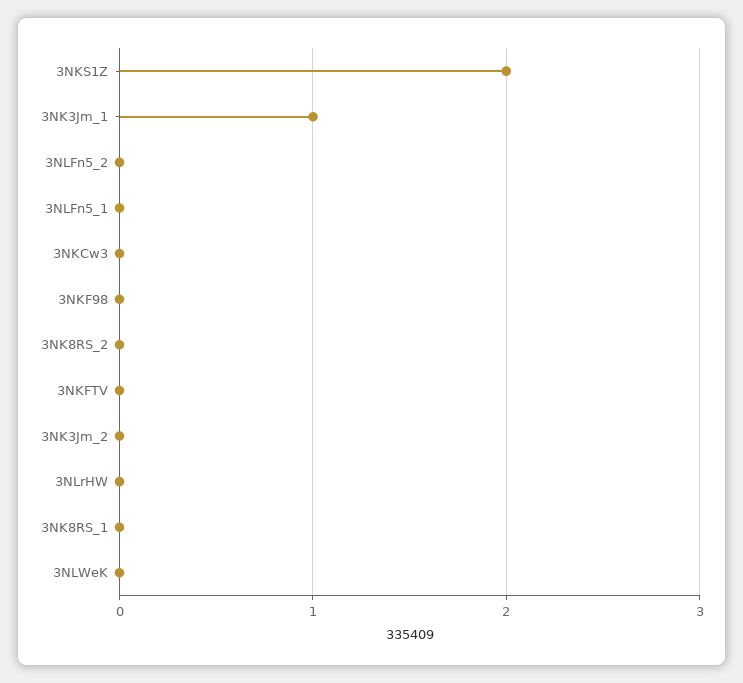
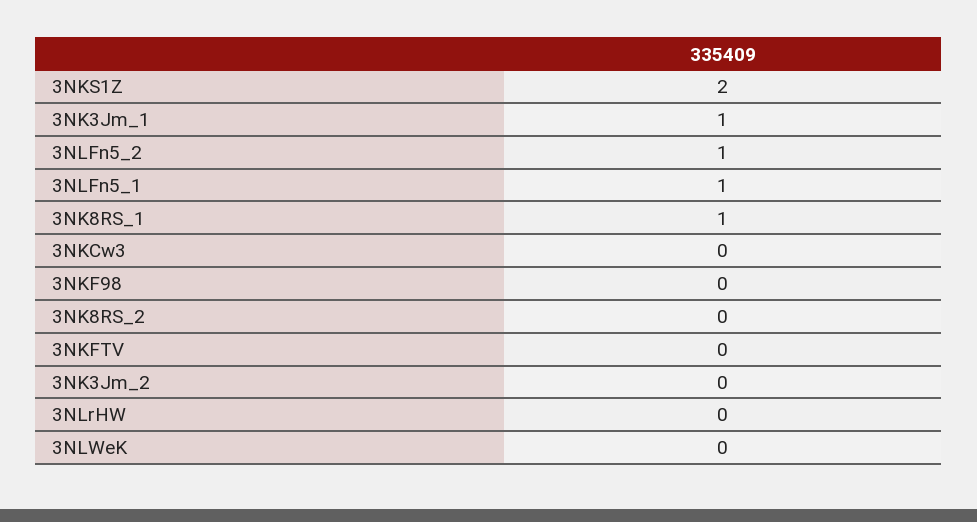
  {
    "3NKS1Z": 2,
    "3NK3Jm_1": 1,
-   "3NLFn5_2": 0,
+   "3NLFn5_2": 1,
-   "3NLFn5_1": 0,
+   "3NLFn5_1": 1,
    "3NKCw3": 0,
    "3NKF98": 0,
    "3NK8RS_2": 0,
    "3NKFTV": 0,
    "3NK3Jm_2": 0,
    "3NLrHW": 0,
-   "3NK8RS_1": 0,
+   "3NK8RS_1": 1,
    "3NLWeK": 0
  }

